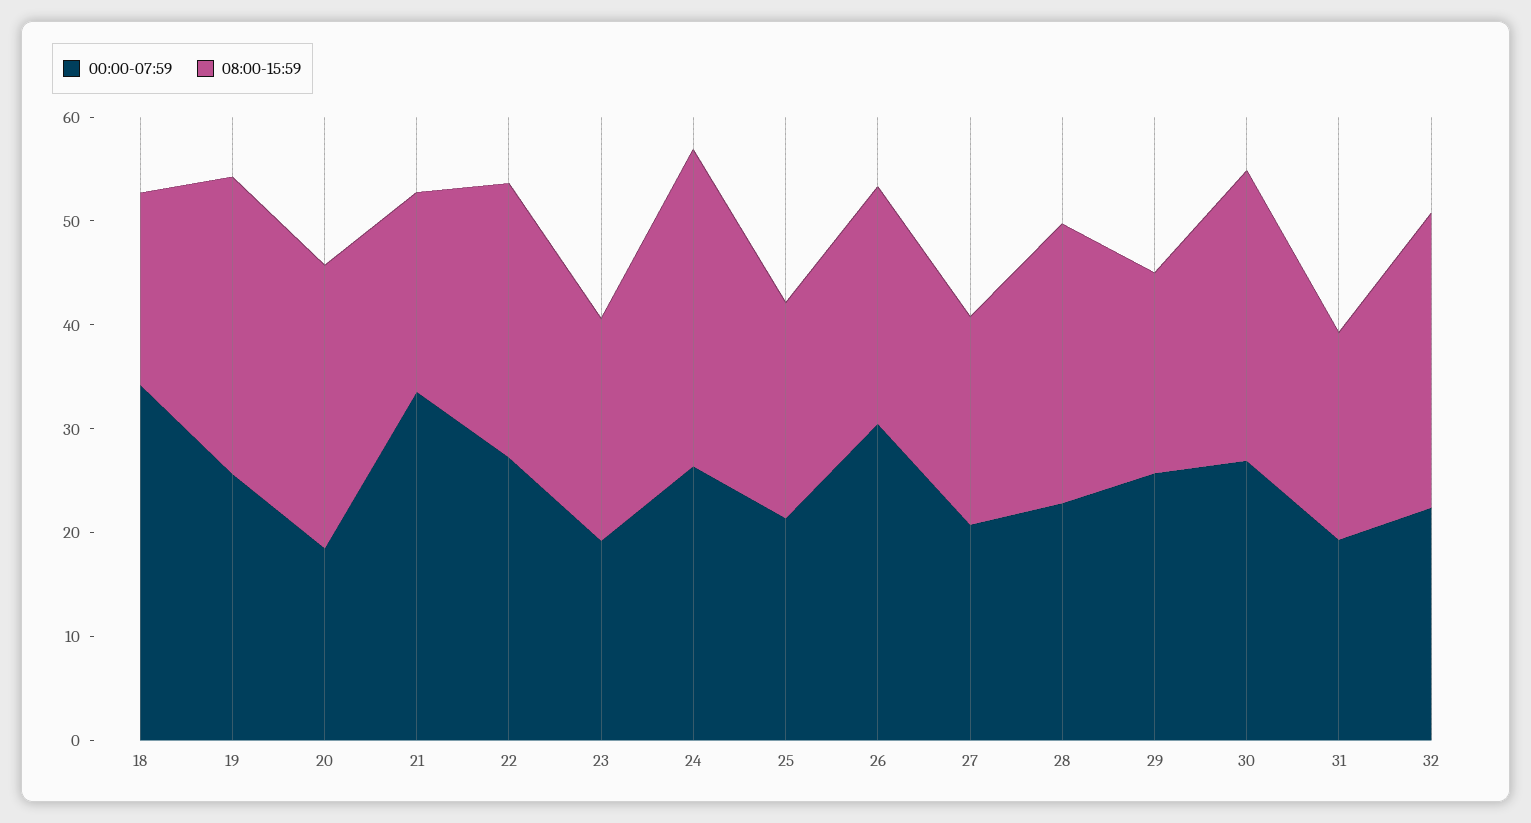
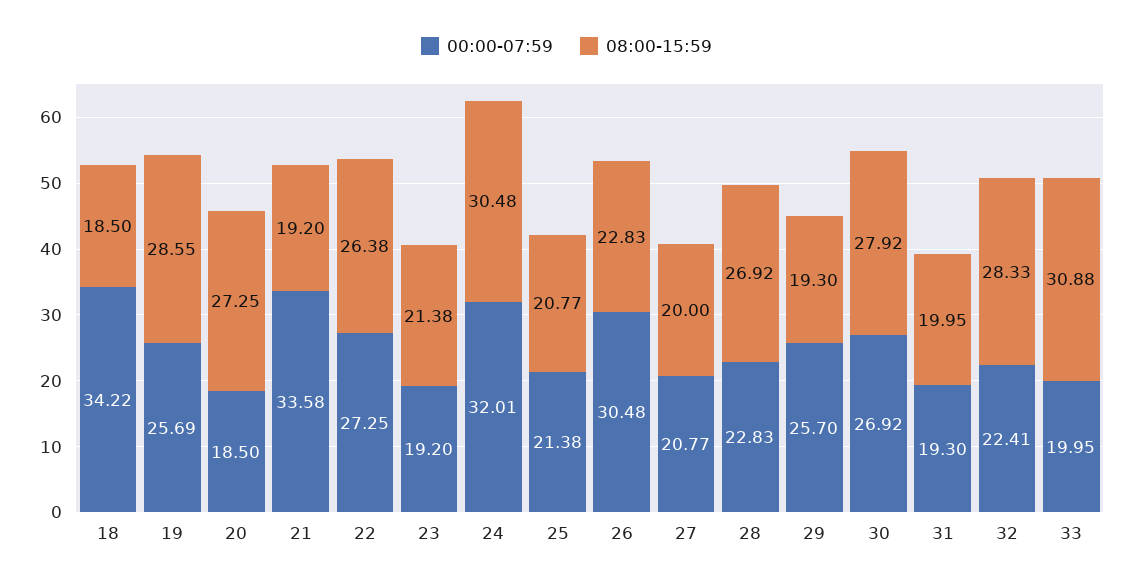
  {
    "00:00-07:59": {
      "18": 34.22,
      "19": 25.69,
      "20": 18.5,
      "21": 33.58,
      "22": 27.25,
      "23": 19.2,
-     "24": 26,
+     "24": 32.01,
      "25": 21.38,
      "26": 30.48,
      "27": 20.77,
      "28": 22.83,
      "29": 25.7,
      "30": 26.92,
      "31": 19.3,
-     "32": 22.41
+     "32": 22.41,
+     "33": 19.95
    },
    "08:00-15:59": {
      "18": 18.5,
      "19": 28.55,
      "20": 27.25,
      "21": 19.2,
      "22": 26.38,
      "23": 21.38,
      "24": 30.48,
      "25": 20.77,
      "26": 22.83,
      "27": 20,
      "28": 26.92,
      "29": 19.3,
      "30": 27.92,
      "31": 19.95,
-     "32": 28.33
+     "32": 28.33,
+     "33": 30.88
    }
  }

